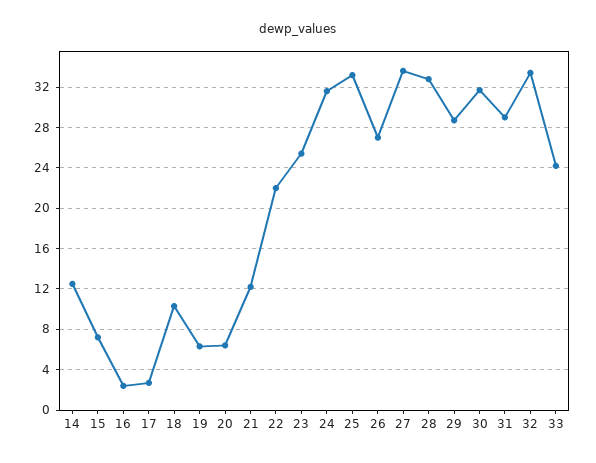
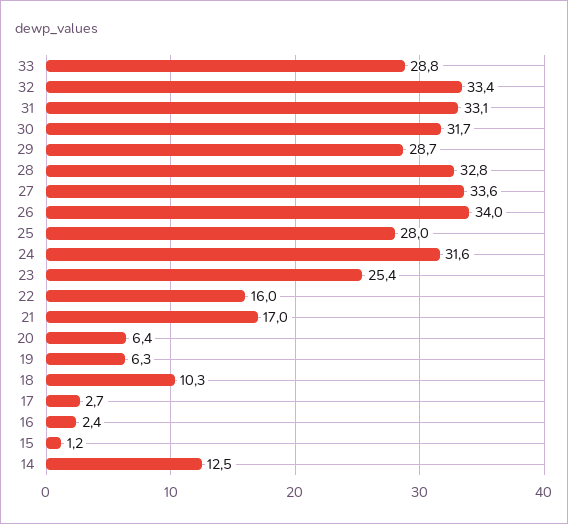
  {
    "14": 12.5,
-   "15": 7,
+   "15": 1.2,
    "16": 2.4,
    "17": 2.7,
    "18": 10.3,
    "19": 6.3,
    "20": 6.4,
-   "21": 12,
+   "21": 17,
-   "22": 22,
+   "22": 16,
    "23": 25.4,
    "24": 31.6,
-   "25": 33,
+   "25": 28,
-   "26": 27,
+   "26": 34,
    "27": 33.6,
    "28": 32.8,
    "29": 28.7,
    "30": 31.7,
-   "31": 29,
+   "31": 33.1,
    "32": 33.4,
-   "33": 24
+   "33": 28.8
  }

